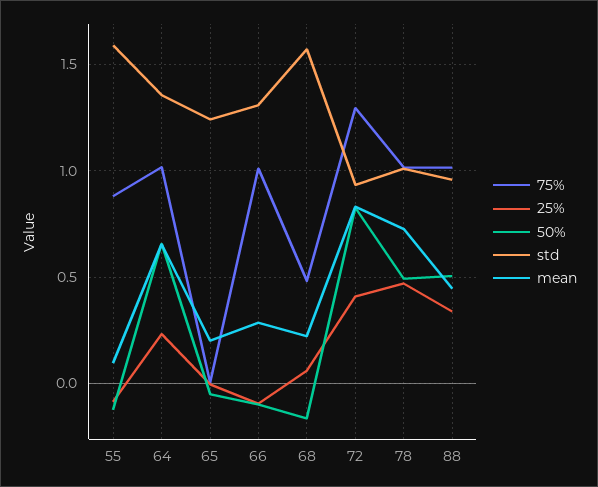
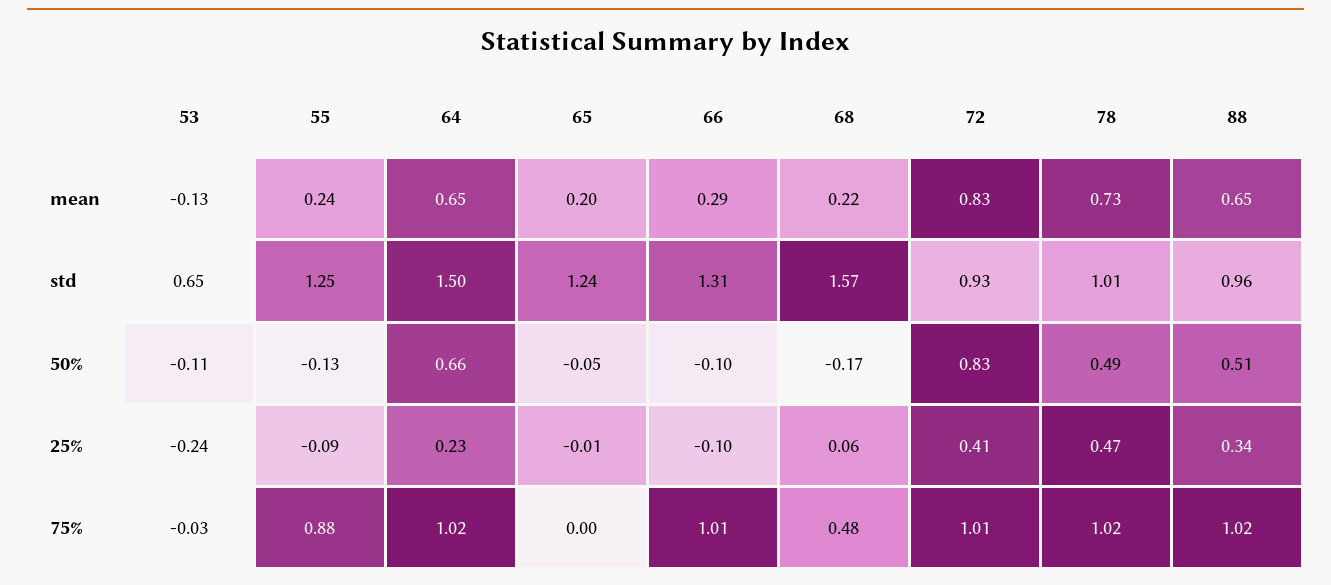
  {
    "75%": {
      "55": 0.88,
      "64": 1.02,
      "65": 0,
      "66": 1.01,
      "68": 0.48,
-     "72": 1.3,
+     "72": 1.01,
      "78": 1.02,
-     "88": 1.02
+     "88": 1.02,
+     "53": -0.03
    },
    "25%": {
      "55": -0.09,
      "64": 0.23,
      "65": -0.01,
      "66": -0.1,
      "68": 0.06,
      "72": 0.41,
      "78": 0.47,
-     "88": 0.34
+     "88": 0.34,
+     "53": -0.24
    },
    "50%": {
      "55": -0.13,
      "64": 0.66,
      "65": -0.05,
      "66": -0.1,
      "68": -0.17,
      "72": 0.83,
      "78": 0.49,
-     "88": 0.51
+     "88": 0.51,
+     "53": -0.11
    },
    "std": {
-     "55": 1.6,
+     "55": 1.25,
-     "64": 1.35,
+     "64": 1.5,
      "65": 1.24,
      "66": 1.31,
      "68": 1.57,
      "72": 0.93,
      "78": 1.01,
-     "88": 0.96
+     "88": 0.96,
+     "53": 0.65
    },
    "mean": {
-     "55": 0.1,
+     "55": 0.24,
      "64": 0.65,
      "65": 0.2,
      "66": 0.29,
      "68": 0.22,
      "72": 0.83,
      "78": 0.73,
-     "88": 0.45
+     "88": 0.65,
+     "53": -0.13
    }
  }

